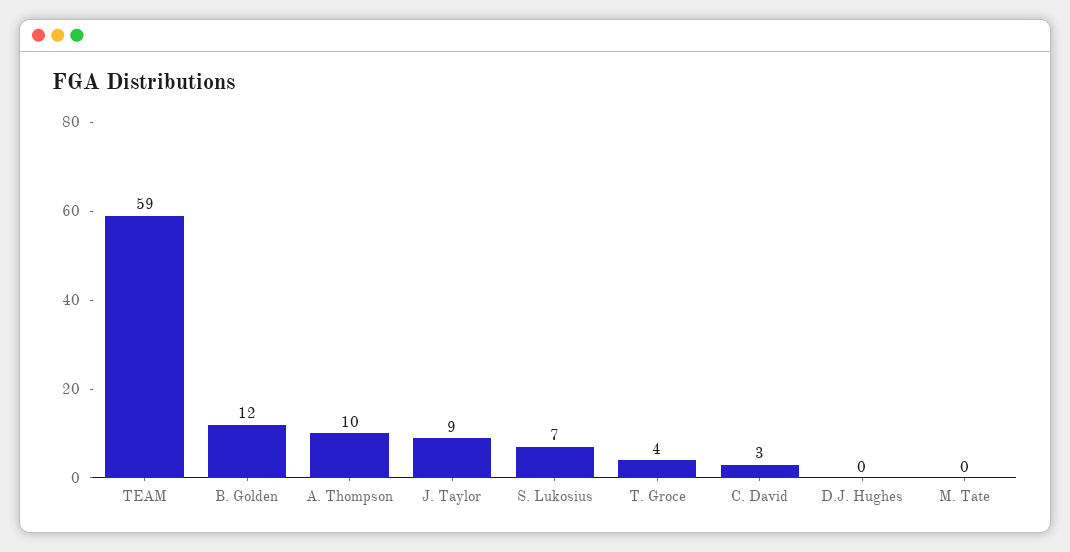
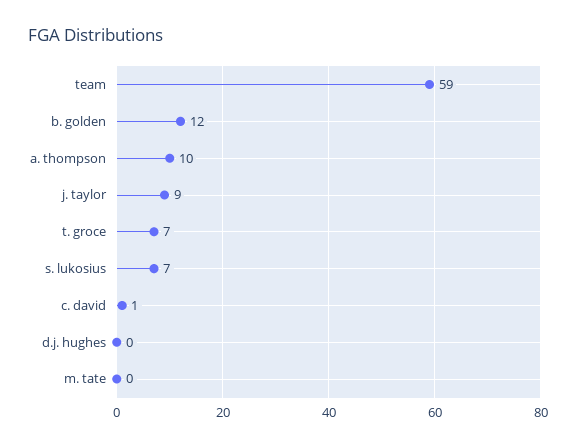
  {
    "TEAM": 59,
    "B. Golden": 12,
    "A. Thompson": 10,
    "J. Taylor": 9,
    "S. Lukosius": 7,
-   "T. Groce": 4,
+   "T. Groce": 7,
-   "C. David": 3,
+   "C. David": 1,
    "D.J. Hughes": 0,
    "M. Tate": 0
  }

